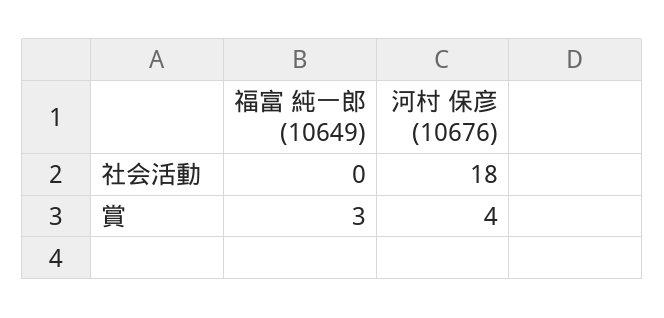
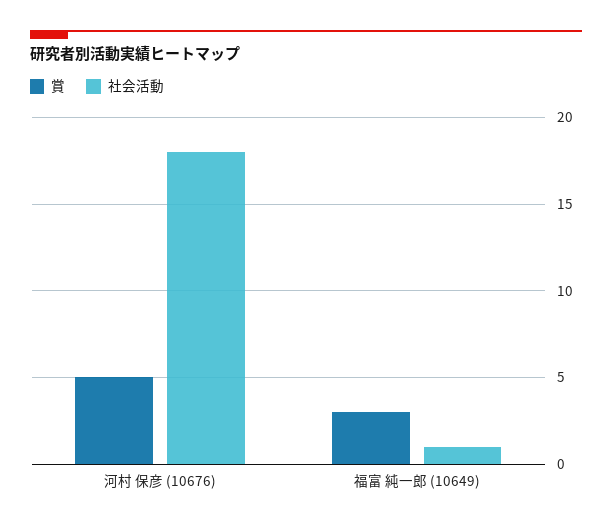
  {
    "社会活動": {
-     "福富 純一郎 (10649)": 0,
+     "福富 純一郎 (10649)": 1,
      "河村 保彦 (10676)": 18
    },
    "賞": {
      "福富 純一郎 (10649)": 3,
-     "河村 保彦 (10676)": 4
+     "河村 保彦 (10676)": 5
    }
  }

